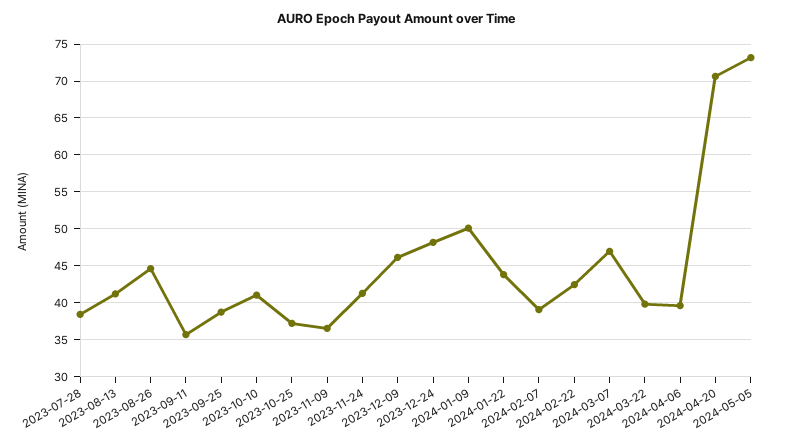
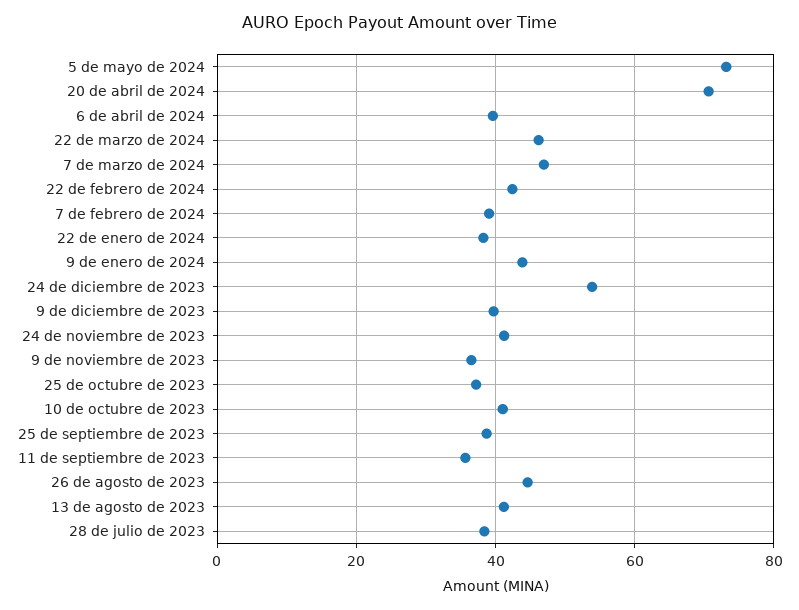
  {
    "2023-07-28": 38,
    "2023-08-13": 41,
    "2023-08-26": 45,
    "2023-09-11": 36,
    "2023-09-25": 39,
    "2023-10-10": 41,
    "2023-10-25": 37,
    "2023-11-09": 37,
    "2023-11-24": 41,
-   "2023-12-09": 46,
+   "2023-12-09": 40,
-   "2023-12-24": 48,
+   "2023-12-24": 54,
-   "2024-01-09": 50,
+   "2024-01-09": 44,
-   "2024-01-22": 44,
+   "2024-01-22": 38,
    "2024-02-07": 39,
    "2024-02-22": 42,
    "2024-03-07": 47,
-   "2024-03-22": 40,
+   "2024-03-22": 46,
    "2024-04-06": 40,
    "2024-04-20": 71,
    "2024-05-05": 73
  }

